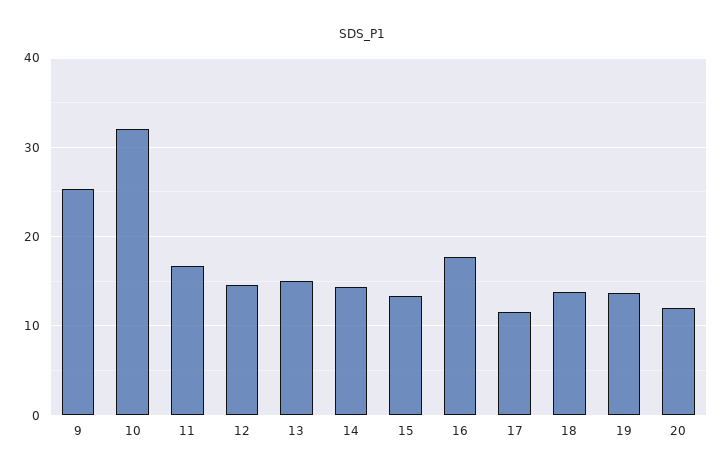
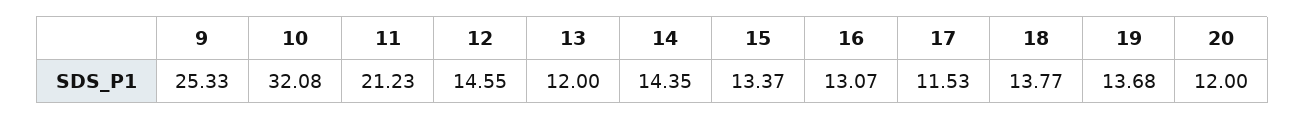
  {
    "9": 25.33,
    "10": 32.08,
-   "11": 17,
+   "11": 21.23,
    "12": 14.55,
-   "13": 15,
+   "13": 12,
    "14": 14.35,
    "15": 13.37,
-   "16": 18,
+   "16": 13.07,
    "17": 11.53,
    "18": 13.77,
    "19": 13.68,
    "20": 12
  }

